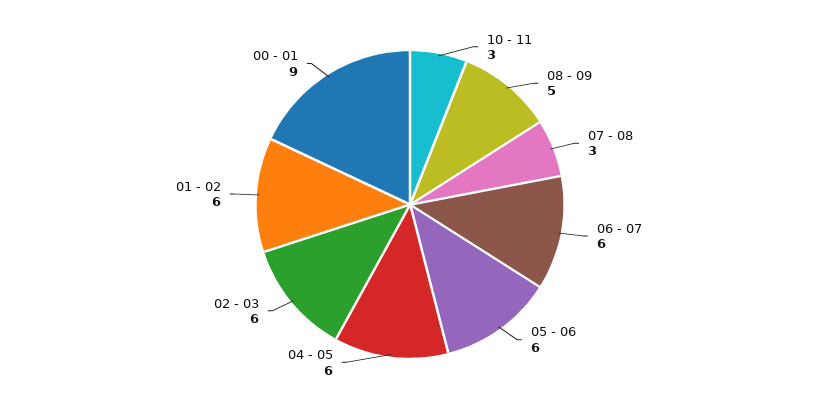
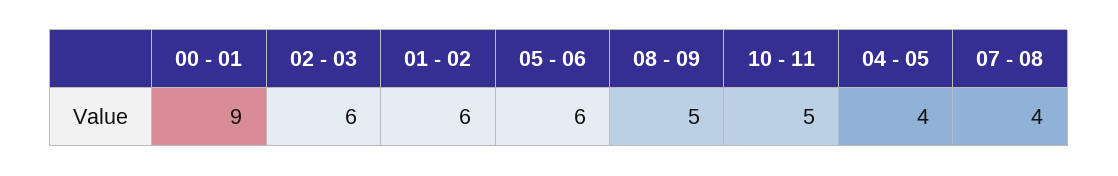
  {
-   "10 - 11": 3,
+   "10 - 11": 5,
    "08 - 09": 5,
-   "07 - 08": 3,
+   "07 - 08": 4,
-   "06 - 07": 6,
    "05 - 06": 6,
-   "04 - 05": 6,
+   "04 - 05": 4,
    "02 - 03": 6,
    "01 - 02": 6,
    "00 - 01": 9
  }

